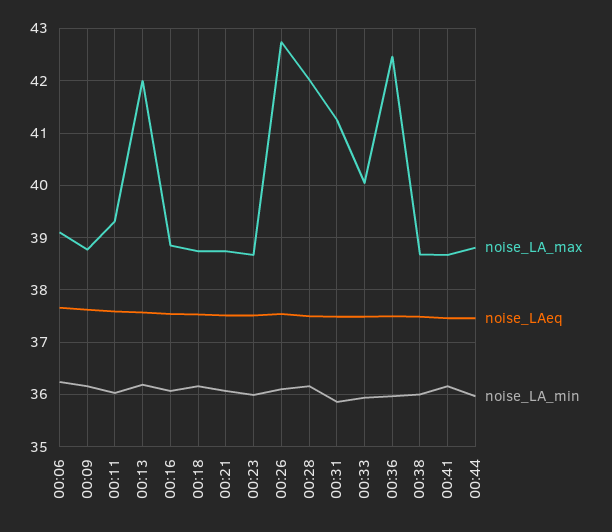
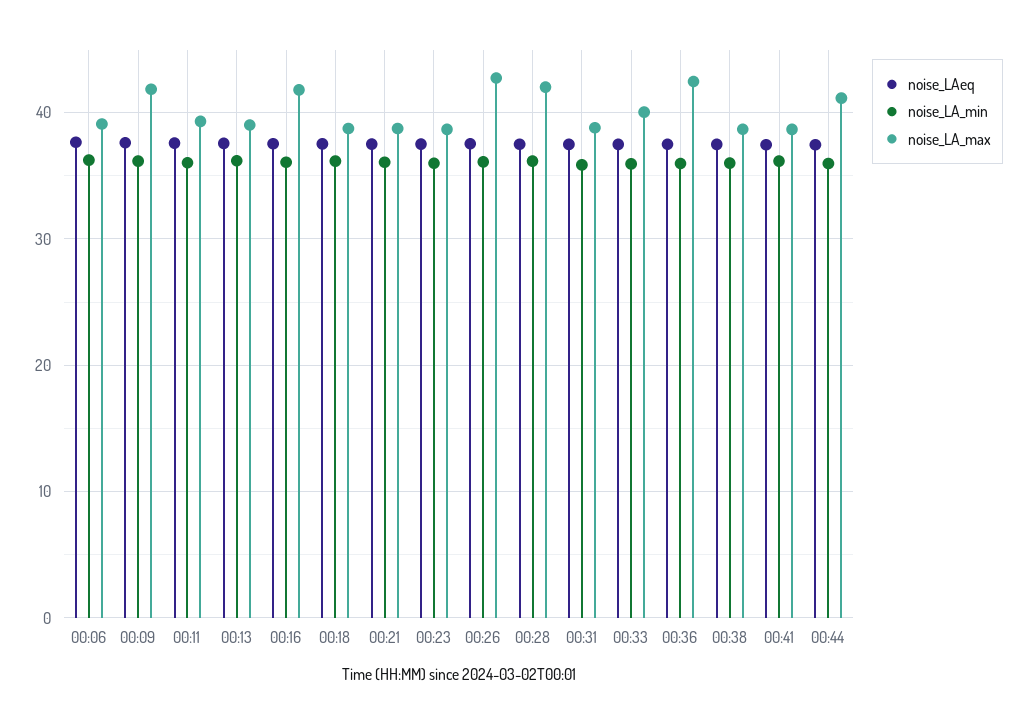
  {
    "noise_LA_max": {
      "00:06": 39.2,
-     "00:09": 38.8,
+     "00:09": 42,
      "00:11": 39.4,
-     "00:13": 42,
+     "00:13": 39,
-     "00:16": 38.8,
+     "00:16": 42,
      "00:18": 38.8,
      "00:21": 38.8,
      "00:23": 38.6,
      "00:26": 42.8,
      "00:28": 42,
-     "00:31": 41.2,
+     "00:31": 39,
      "00:33": 40,
      "00:36": 42.4,
      "00:38": 38.6,
      "00:41": 38.6,
-     "00:44": 38.8
+     "00:44": 41
    },
    "noise_LAeq": {
      "00:06": 37.6,
      "00:09": 37.6,
      "00:11": 37.6,
      "00:13": 37.6,
      "00:16": 37.6,
      "00:18": 37.6,
      "00:21": 37.6,
      "00:23": 37.6,
      "00:26": 37.6,
      "00:28": 37.6,
      "00:31": 37.4,
      "00:33": 37.4,
      "00:36": 37.6,
      "00:38": 37.4,
      "00:41": 37.4,
      "00:44": 37.4
    },
    "noise_LA_min": {
      "00:06": 36.2,
      "00:09": 36.2,
      "00:11": 36,
      "00:13": 36.2,
      "00:16": 36,
      "00:18": 36.2,
      "00:21": 36,
      "00:23": 36,
      "00:26": 36.2,
      "00:28": 36.2,
      "00:31": 35.8,
      "00:33": 36,
      "00:36": 36,
      "00:38": 36,
      "00:41": 36.2,
      "00:44": 36
    }
  }

